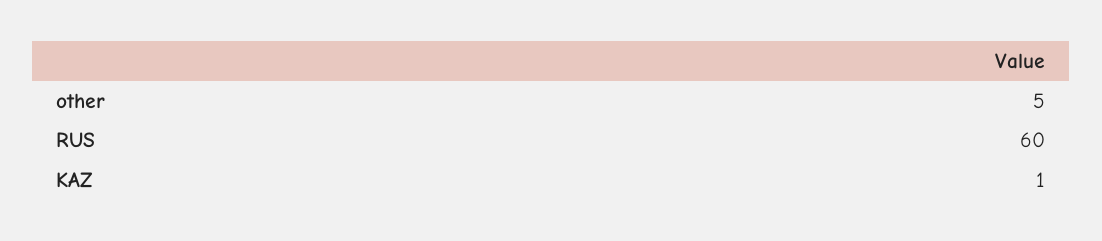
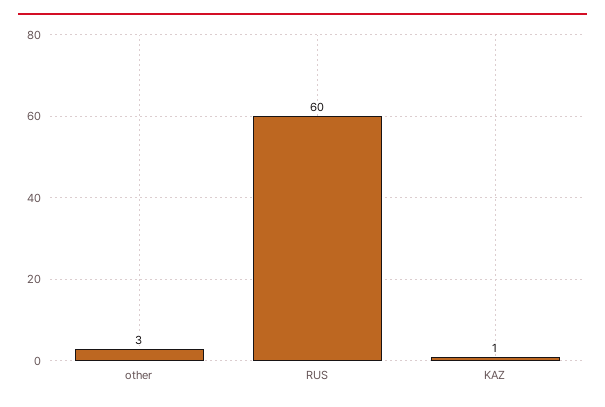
  {
-   "other": 5,
+   "other": 3,
    "RUS": 60,
    "KAZ": 1
  }

